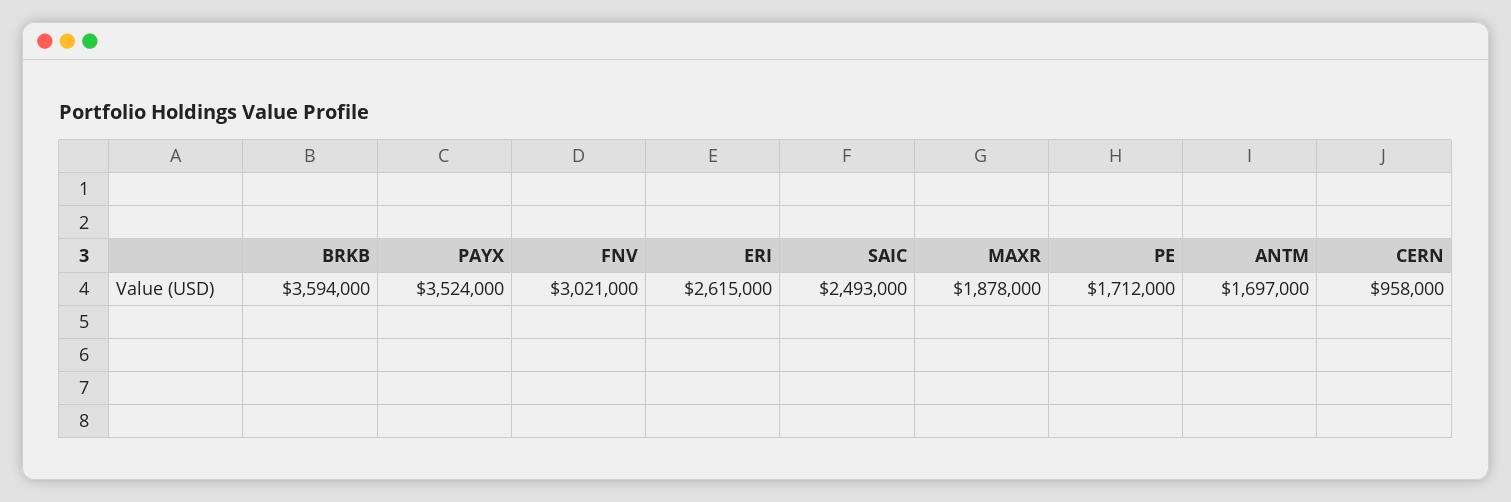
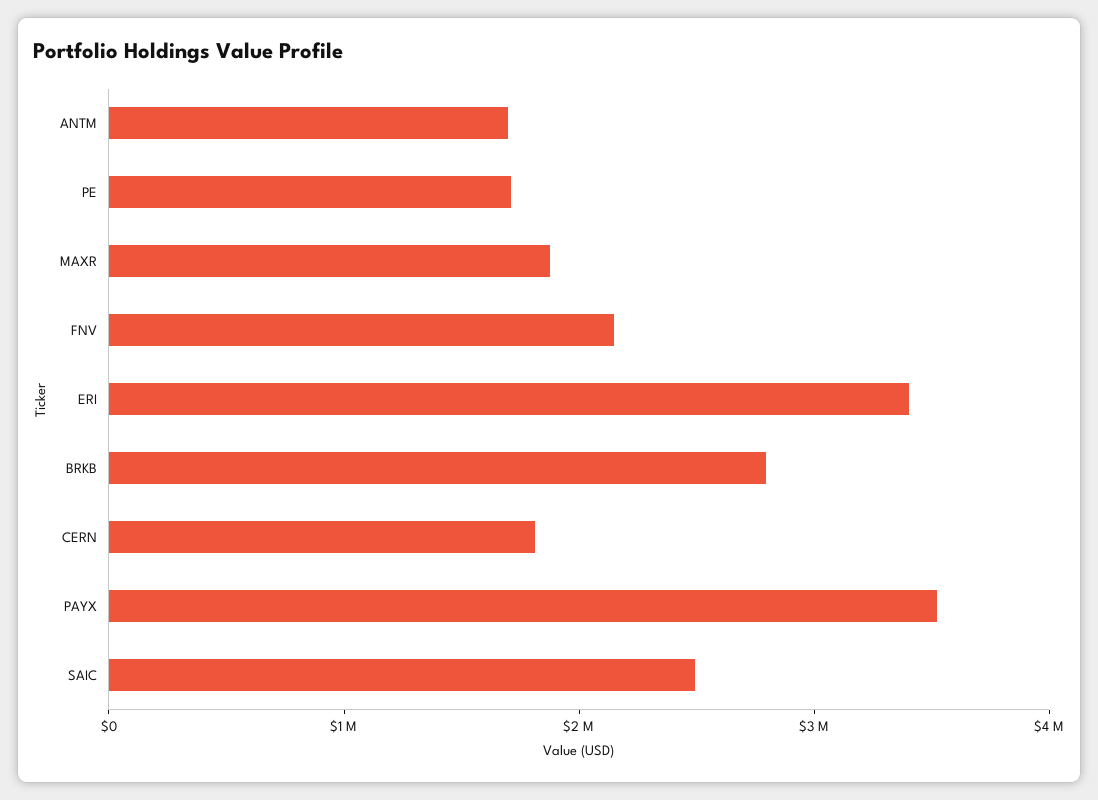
  {
-   "BRKB": 3594000,
+   "BRKB": 2800000,
    "PAYX": 3524000,
-   "FNV": 3021000,
+   "FNV": 2200000,
-   "ERI": 2615000,
+   "ERI": 3400000,
    "SAIC": 2493000,
    "MAXR": 1878000,
    "PE": 1712000,
    "ANTM": 1697000,
-   "CERN": 958000
+   "CERN": 1800000
  }

